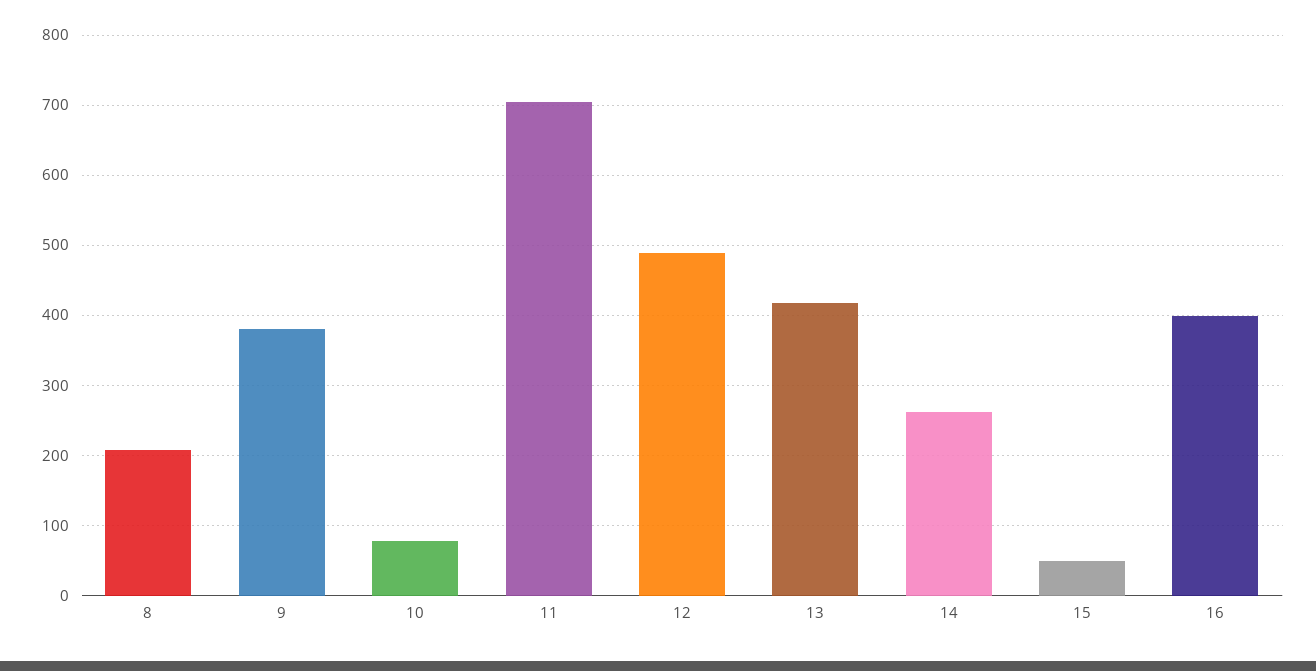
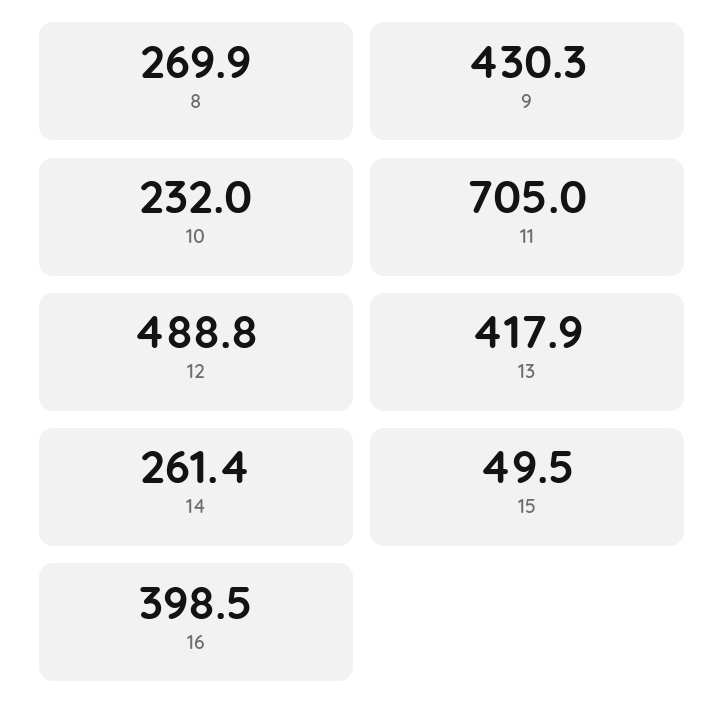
  {
-   "8": 210,
+   "8": 269.9,
-   "9": 380,
+   "9": 430.3,
-   "10": 80,
+   "10": 232,
    "11": 705,
    "12": 488.8,
    "13": 417.9,
    "14": 261.4,
    "15": 49.5,
    "16": 398.5
  }

